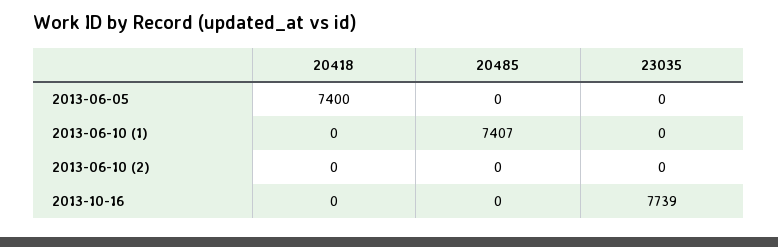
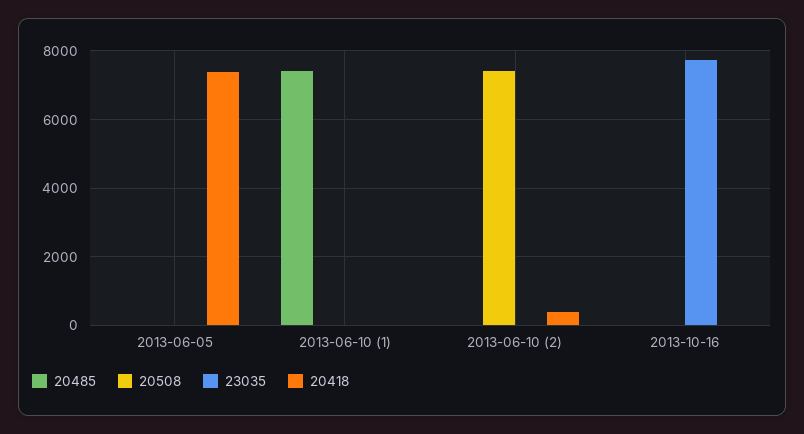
  {
    "20418": {
      "2013-06-05": 7400,
      "2013-06-10 (1)": 0,
-     "2013-06-10 (2)": 0,
+     "2013-06-10 (2)": 400,
      "2013-10-16": 0
    },
    "20485": {
      "2013-06-05": 0,
      "2013-06-10 (1)": 7407,
      "2013-06-10 (2)": 0,
      "2013-10-16": 0
    },
    "23035": {
      "2013-06-05": 0,
      "2013-06-10 (1)": 0,
      "2013-06-10 (2)": 0,
      "2013-10-16": 7739
-   }
+   },
+   "20508": {
+     "2013-06-05": 0,
+     "2013-06-10 (1)": 0,
+     "2013-06-10 (2)": 7400,
+     "2013-10-16": 0
+   }
  }

